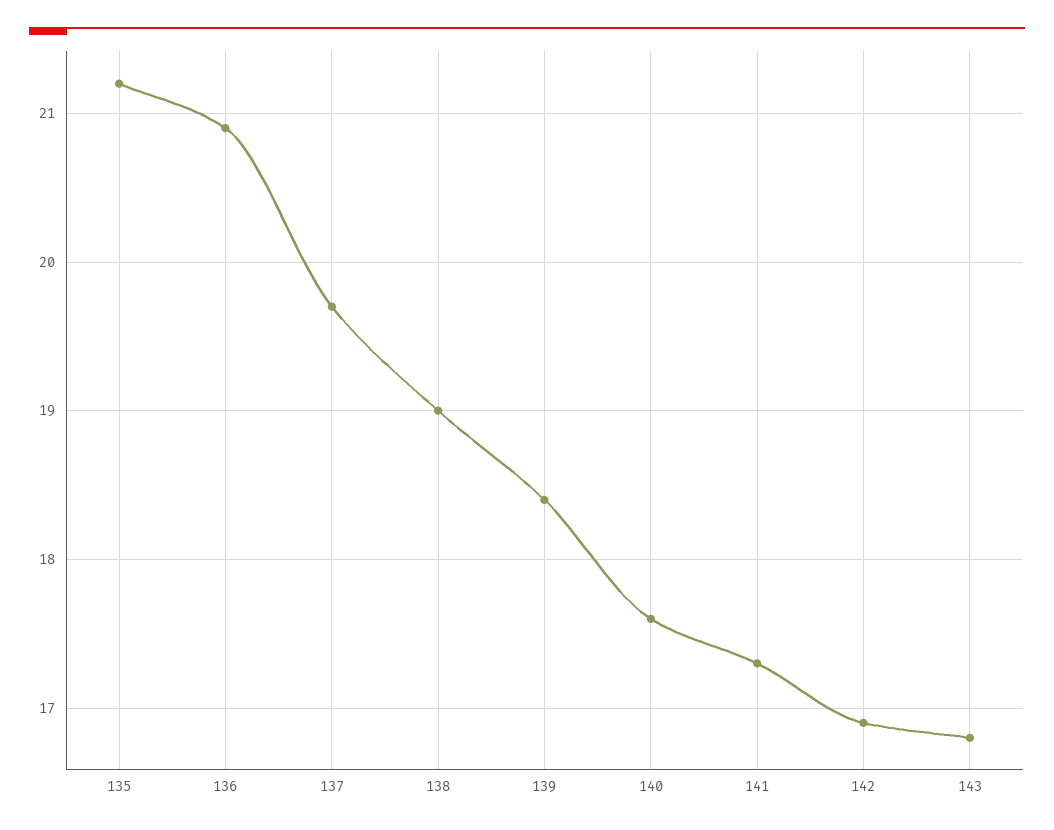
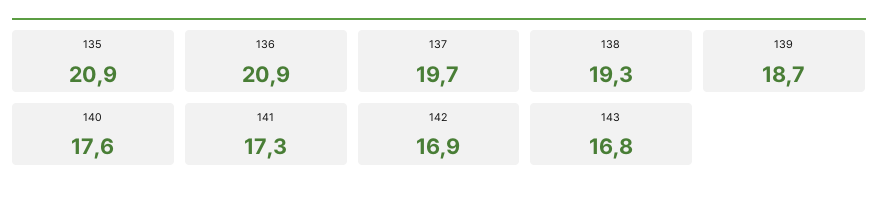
  {
-   "135": 21.2,
+   "135": 20.9,
    "136": 20.9,
    "137": 19.7,
-   "138": 19,
+   "138": 19.3,
-   "139": 18.4,
+   "139": 18.7,
    "140": 17.6,
    "141": 17.3,
    "142": 16.9,
    "143": 16.8
  }

